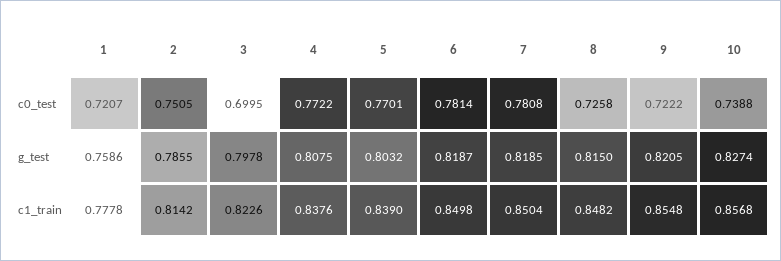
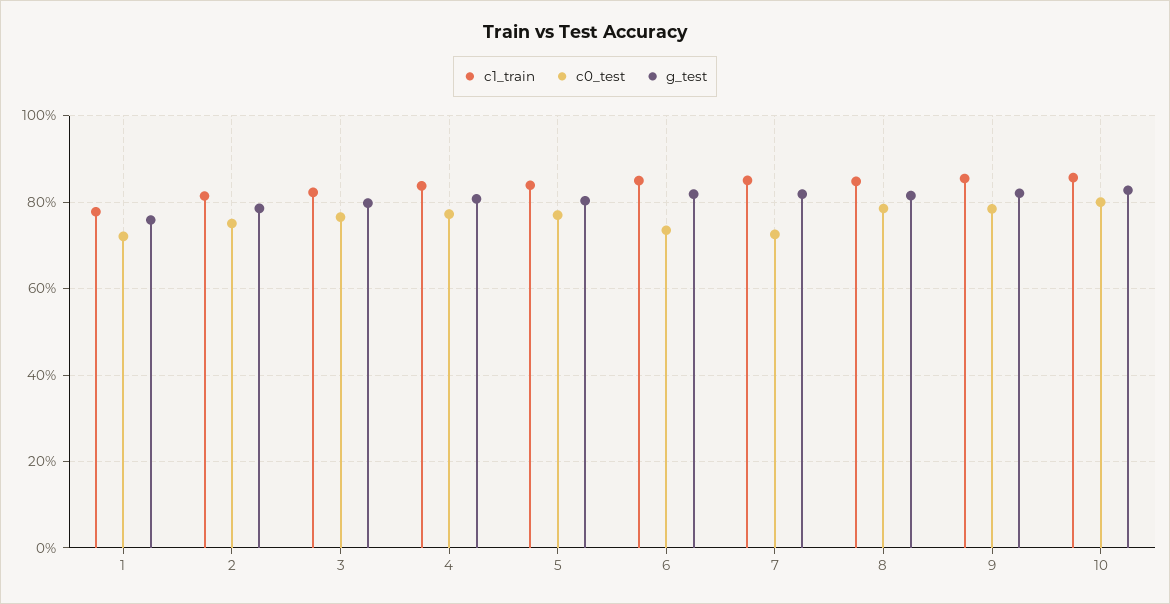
  {
    "c0_test": {
      "1": 0.7207,
      "2": 0.7505,
-     "3": 0.6995,
+     "3": 0.76,
      "4": 0.7722,
      "5": 0.7701,
-     "6": 0.7814,
+     "6": 0.74,
-     "7": 0.7808,
+     "7": 0.72,
-     "8": 0.7258,
+     "8": 0.78,
-     "9": 0.7222,
+     "9": 0.78,
-     "10": 0.7388
+     "10": 0.8
    },
    "g_test": {
      "1": 0.7586,
      "2": 0.7855,
      "3": 0.7978,
      "4": 0.8075,
      "5": 0.8032,
      "6": 0.8187,
      "7": 0.8185,
      "8": 0.815,
      "9": 0.8205,
      "10": 0.8274
    },
    "c1_train": {
      "1": 0.7778,
      "2": 0.8142,
      "3": 0.8226,
      "4": 0.8376,
      "5": 0.839,
      "6": 0.8498,
      "7": 0.8504,
      "8": 0.8482,
      "9": 0.8548,
      "10": 0.8568
    }
  }

